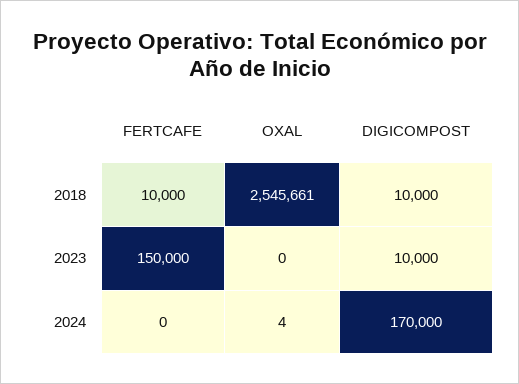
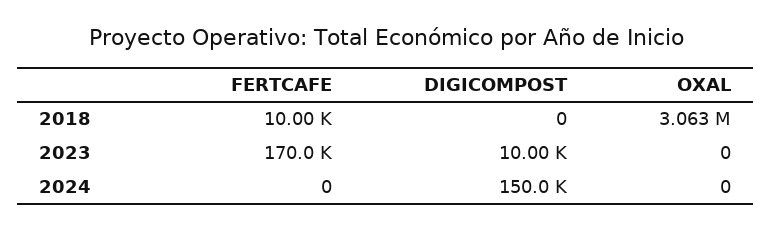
  {
    "FERTCAFE": {
      "2018": 10000,
-     "2023": 150000,
+     "2023": 170000,
      "2024": 0
    },
    "OXAL": {
-     "2018": 2545661,
+     "2018": 3063000,
      "2023": 0,
-     "2024": 4
+     "2024": 0
    },
    "DIGICOMPOST": {
-     "2018": 10000,
+     "2018": 0,
      "2023": 10000,
-     "2024": 170000
+     "2024": 150000
    }
  }

